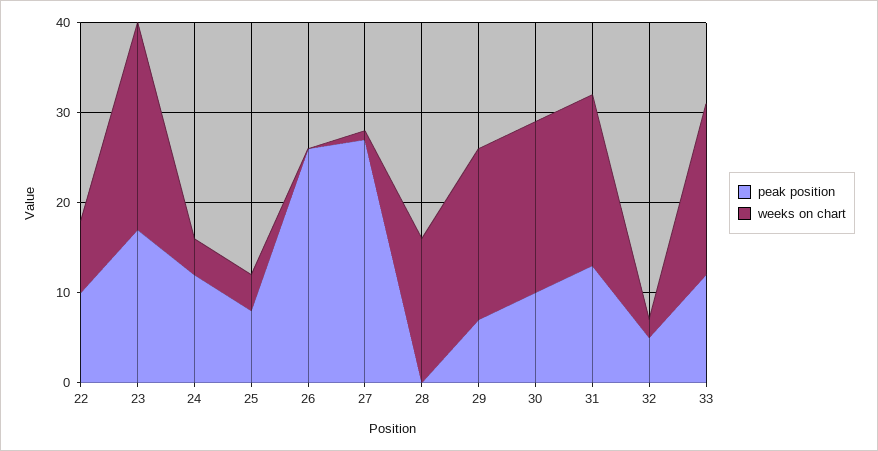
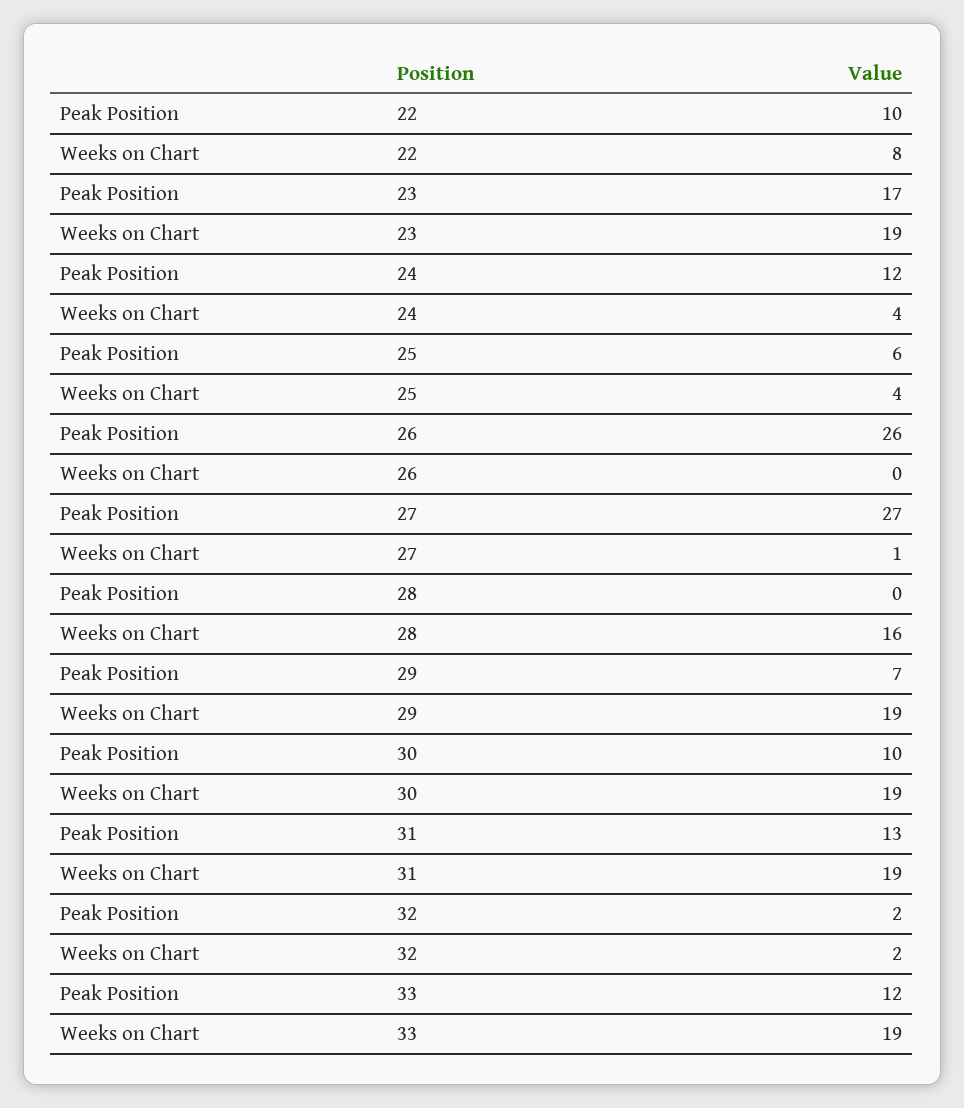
  {
    "peak position": {
      "22": 10,
      "23": 17,
      "24": 12,
-     "25": 8,
+     "25": 6,
      "26": 26,
      "27": 27,
      "28": 0,
      "29": 7,
      "30": 10,
      "31": 13,
-     "32": 5,
+     "32": 2,
      "33": 12
    },
    "weeks on chart": {
      "22": 8,
-     "23": 23,
+     "23": 19,
      "24": 4,
      "25": 4,
      "26": 0,
      "27": 1,
      "28": 16,
      "29": 19,
      "30": 19,
      "31": 19,
      "32": 2,
      "33": 19
    }
  }

